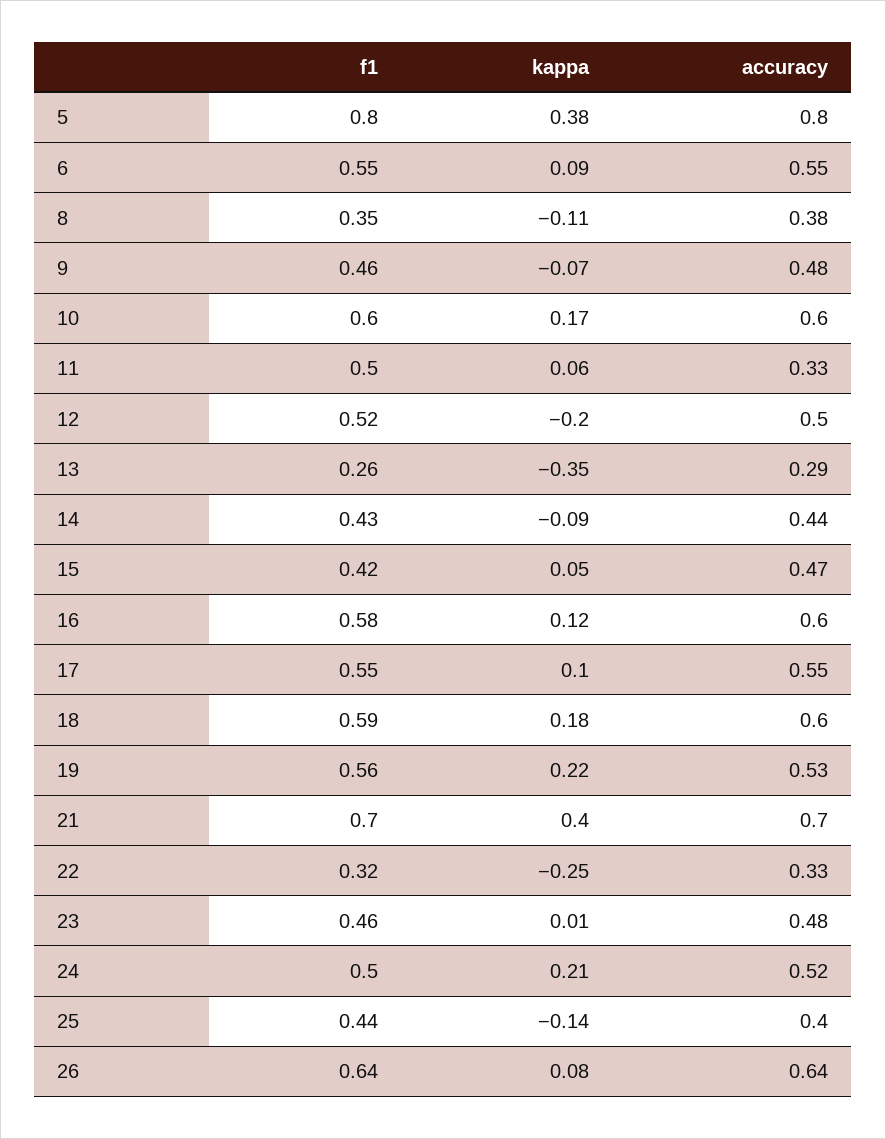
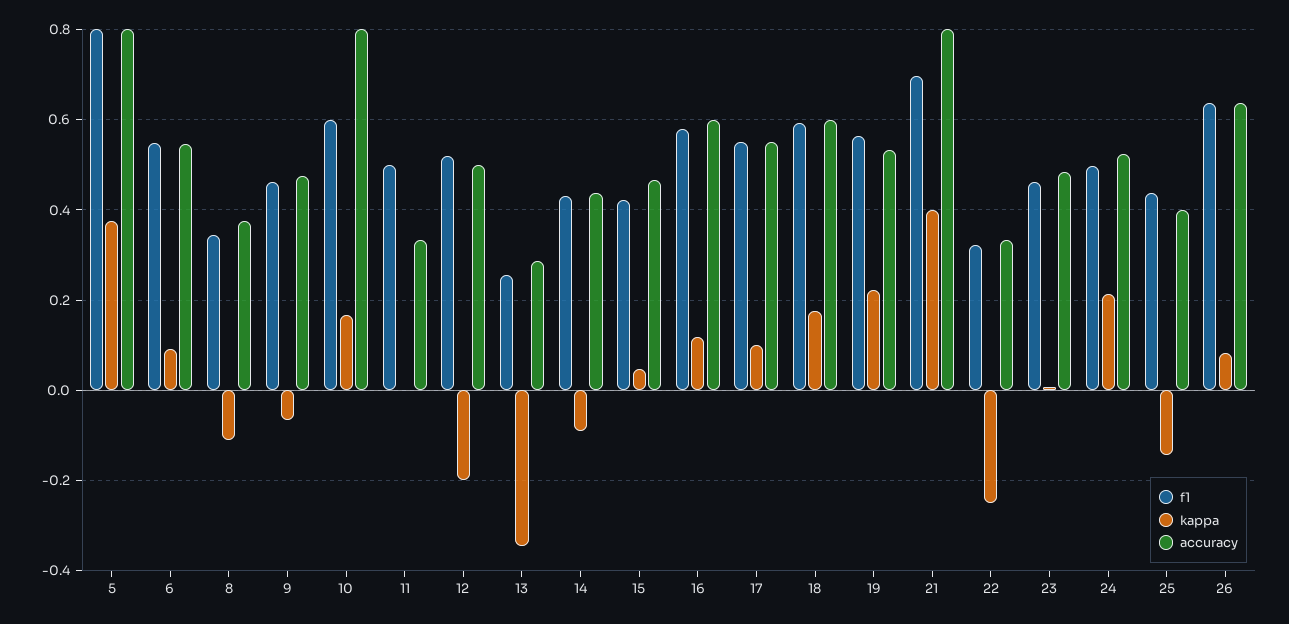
  {
    "f1": {
      "5": 0.8,
      "6": 0.55,
      "8": 0.35,
      "9": 0.46,
      "10": 0.6,
      "11": 0.5,
      "12": 0.52,
      "13": 0.26,
      "14": 0.43,
      "15": 0.42,
      "16": 0.58,
      "17": 0.55,
      "18": 0.59,
      "19": 0.56,
      "21": 0.7,
      "22": 0.32,
      "23": 0.46,
      "24": 0.5,
      "25": 0.44,
      "26": 0.64
    },
    "kappa": {
      "5": 0.38,
      "6": 0.09,
      "8": -0.11,
      "9": -0.07,
      "10": 0.17,
-     "11": 0.06,
+     "11": 0,
      "12": -0.2,
      "13": -0.35,
      "14": -0.09,
      "15": 0.05,
      "16": 0.12,
      "17": 0.1,
      "18": 0.18,
      "19": 0.22,
      "21": 0.4,
      "22": -0.25,
      "23": 0.01,
      "24": 0.21,
      "25": -0.14,
      "26": 0.08
    },
    "accuracy": {
      "5": 0.8,
      "6": 0.55,
      "8": 0.38,
      "9": 0.48,
-     "10": 0.6,
+     "10": 0.8,
      "11": 0.33,
      "12": 0.5,
      "13": 0.29,
      "14": 0.44,
      "15": 0.47,
      "16": 0.6,
      "17": 0.55,
      "18": 0.6,
      "19": 0.53,
-     "21": 0.7,
+     "21": 0.8,
      "22": 0.33,
      "23": 0.48,
      "24": 0.52,
      "25": 0.4,
      "26": 0.64
    }
  }

